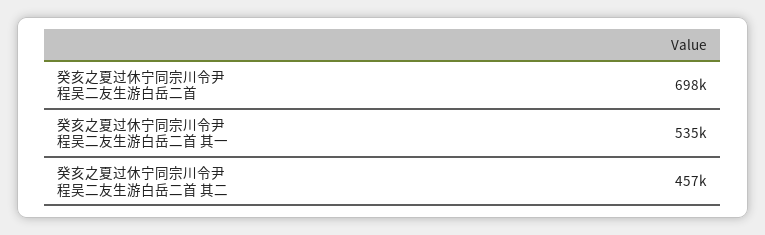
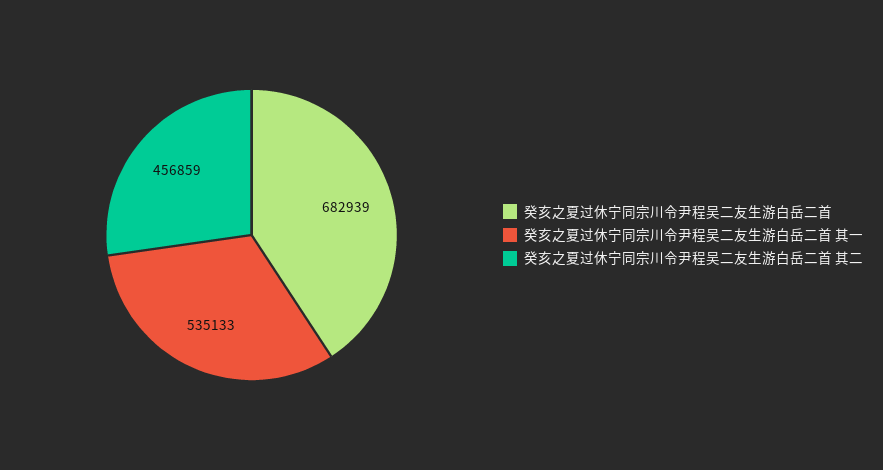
  {
-   "癸亥之夏过休宁同宗川令尹程吴二友生游白岳二首": 698000,
+   "癸亥之夏过休宁同宗川令尹程吴二友生游白岳二首": 682939,
    "癸亥之夏过休宁同宗川令尹程吴二友生游白岳二首 其一": 535133,
    "癸亥之夏过休宁同宗川令尹程吴二友生游白岳二首 其二": 456859
  }

